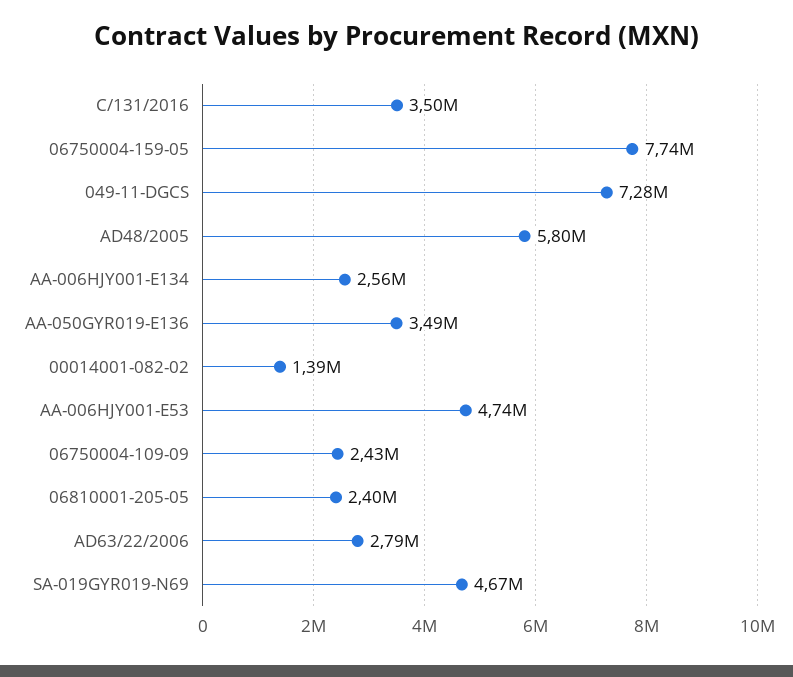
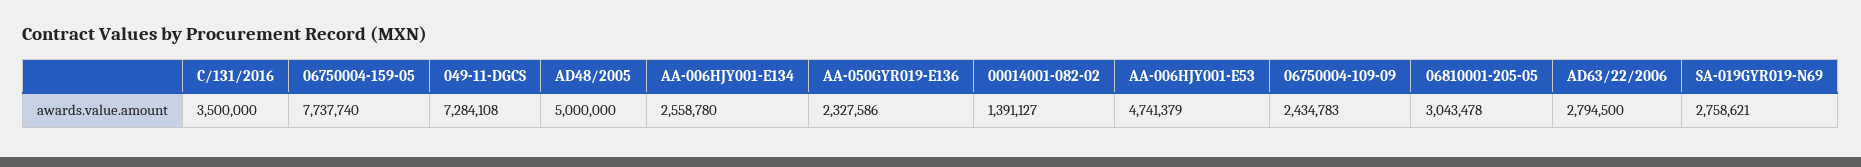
  {
    "C/131/2016": 3500000,
    "06750004-159-05": 7737740,
    "049-11-DGCS": 7284108,
-   "AD48/2005": 5800000,
+   "AD48/2005": 5000000,
    "AA-006HJY001-E134": 2558780,
-   "AA-050GYR019-E136": 3490000,
+   "AA-050GYR019-E136": 2327586,
    "00014001-082-02": 1391127,
    "AA-006HJY001-E53": 4741379,
    "06750004-109-09": 2434783,
-   "06810001-205-05": 2400000,
+   "06810001-205-05": 3043478,
    "AD63/22/2006": 2794500,
-   "SA-019GYR019-N69": 4670000
+   "SA-019GYR019-N69": 2758621
  }

